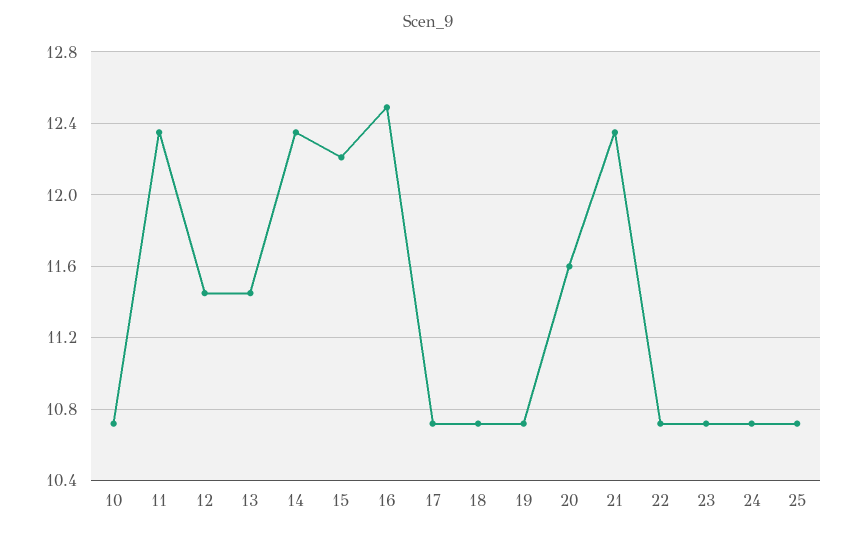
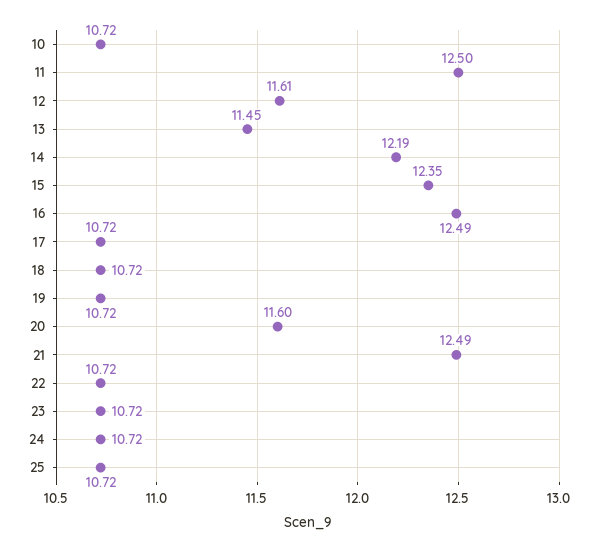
  {
    "10": 10.72,
-   "11": 12.35,
+   "11": 12.5,
-   "12": 11.45,
+   "12": 11.61,
    "13": 11.45,
-   "14": 12.35,
+   "14": 12.19,
-   "15": 12.2,
+   "15": 12.35,
    "16": 12.49,
    "17": 10.72,
    "18": 10.72,
    "19": 10.72,
    "20": 11.6,
-   "21": 12.35,
+   "21": 12.49,
    "22": 10.72,
    "23": 10.72,
    "24": 10.72,
    "25": 10.72
  }

